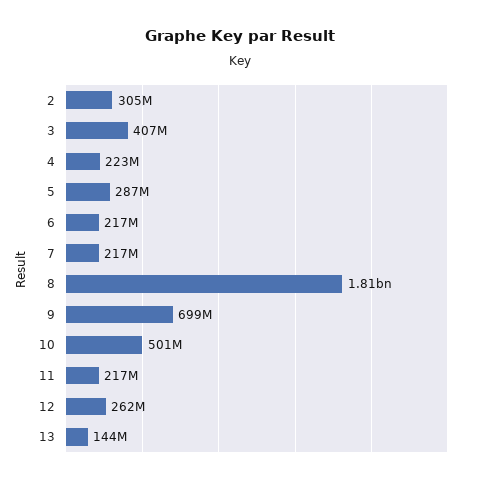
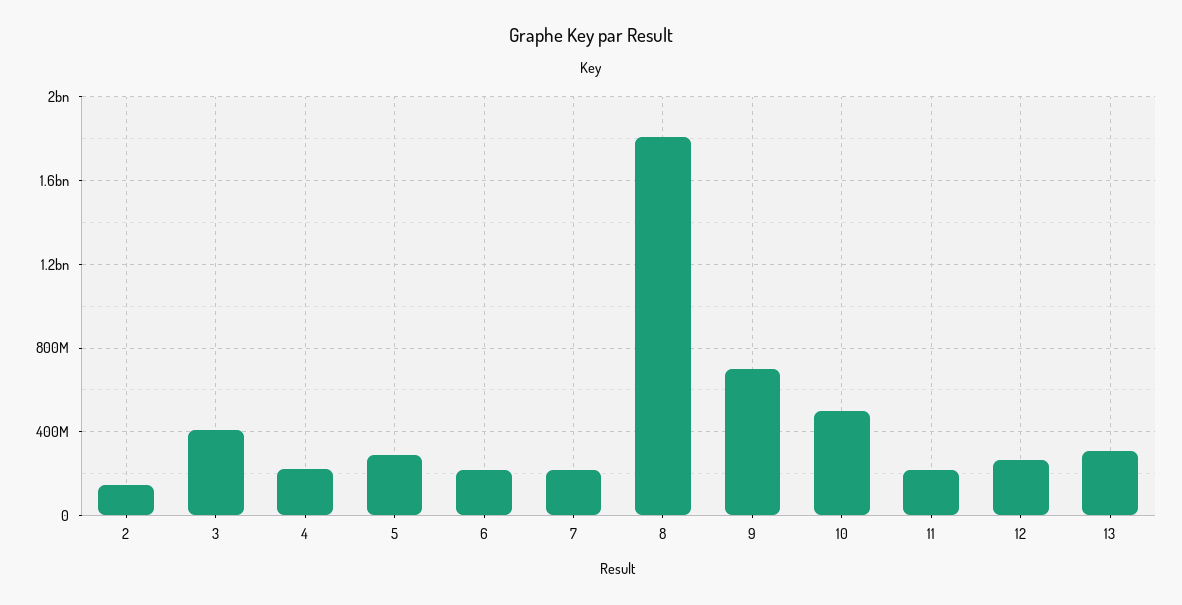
  {
-   "2": 305000000,
+   "2": 150000000,
    "3": 407000000,
    "4": 223000000,
    "5": 287000000,
    "6": 217000000,
    "7": 217000000,
    "8": 1810000000,
    "9": 699000000,
    "10": 501000000,
    "11": 217000000,
    "12": 262000000,
-   "13": 144000000
+   "13": 300000000
  }

